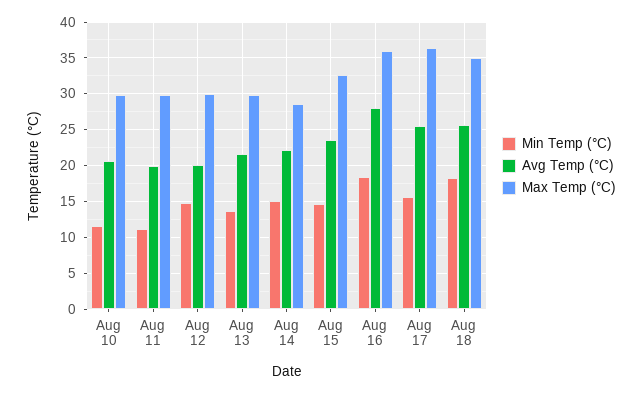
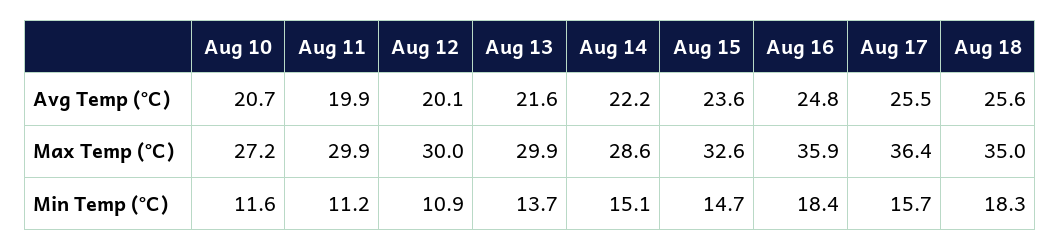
  {
    "Min Temp (°C)": {
      "Aug 10": 11.6,
      "Aug 11": 11.2,
-     "Aug 12": 15,
+     "Aug 12": 10.9,
      "Aug 13": 13.7,
      "Aug 14": 15.1,
      "Aug 15": 14.7,
      "Aug 16": 18.4,
      "Aug 17": 15.7,
      "Aug 18": 18.3
    },
    "Avg Temp (°C)": {
      "Aug 10": 20.7,
      "Aug 11": 19.9,
      "Aug 12": 20.1,
      "Aug 13": 21.6,
      "Aug 14": 22.2,
      "Aug 15": 23.6,
-     "Aug 16": 28,
+     "Aug 16": 24.8,
      "Aug 17": 25.5,
      "Aug 18": 25.6
    },
    "Max Temp (°C)": {
-     "Aug 10": 30,
+     "Aug 10": 27.2,
      "Aug 11": 29.9,
      "Aug 12": 30,
      "Aug 13": 29.9,
      "Aug 14": 28.6,
      "Aug 15": 32.6,
      "Aug 16": 35.9,
      "Aug 17": 36.4,
      "Aug 18": 35
    }
  }

